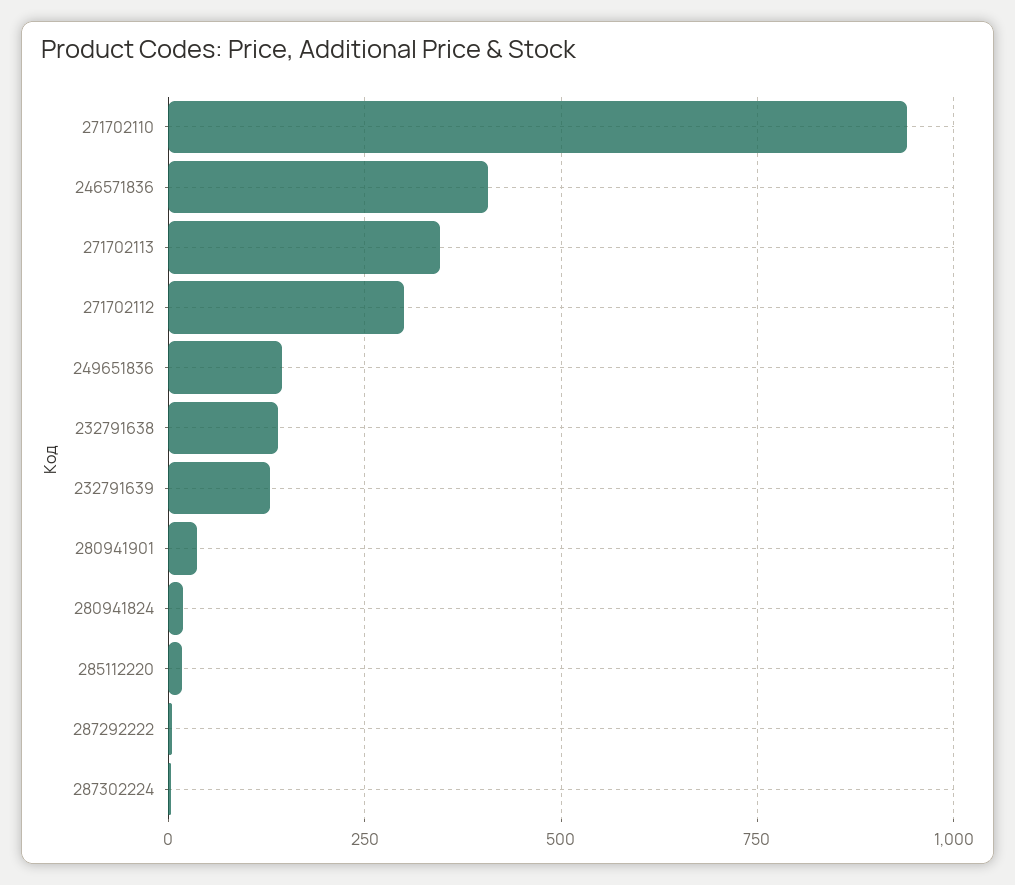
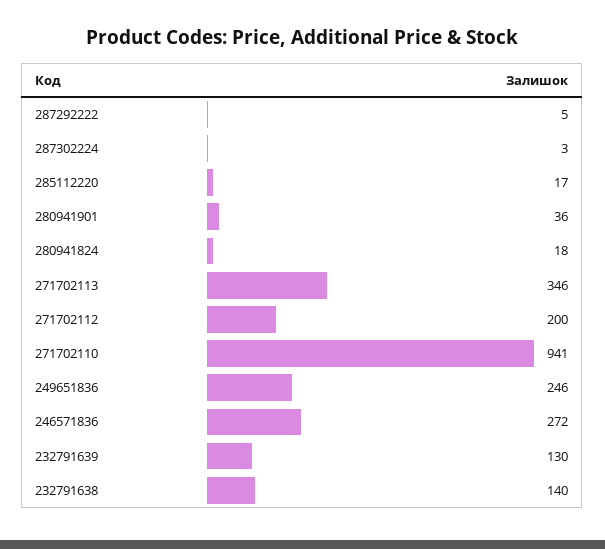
  {
    "271702110": 941,
-   "246571836": 400,
+   "246571836": 272,
    "271702113": 346,
-   "271702112": 300,
+   "271702112": 200,
-   "249651836": 150,
+   "249651836": 246,
    "232791638": 140,
    "232791639": 130,
    "280941901": 36,
    "280941824": 18,
    "285112220": 17,
    "287292222": 5,
    "287302224": 3
  }

